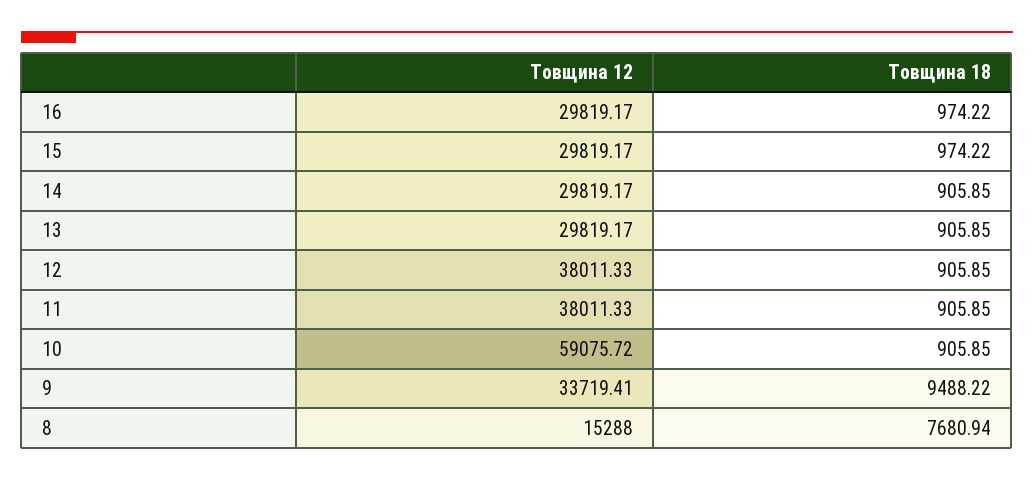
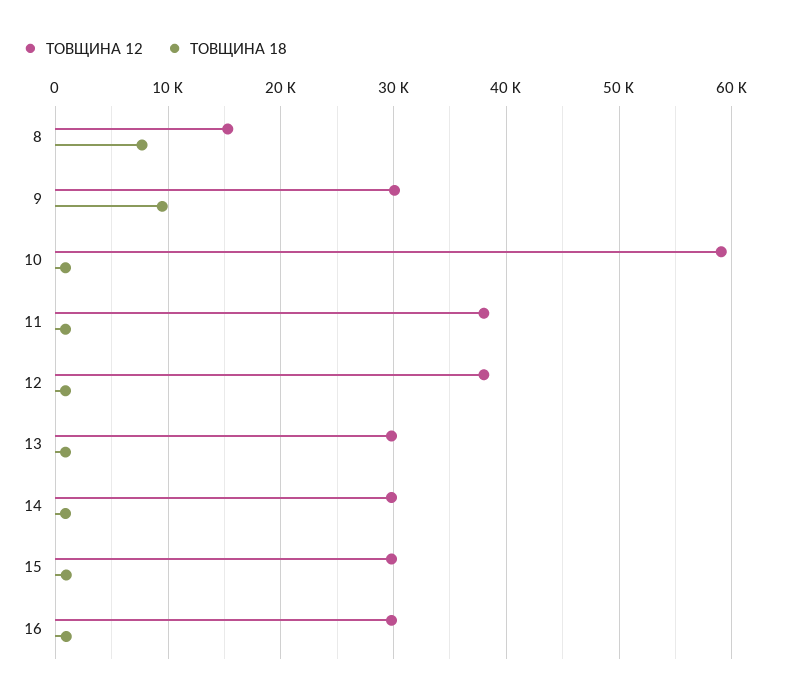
  {
    "Товщина 12": {
      "16": 29819.17,
      "15": 29819.17,
      "14": 29819.17,
      "13": 29819.17,
      "12": 38011.33,
      "11": 38011.33,
      "10": 59075.72,
-     "9": 33719.41,
+     "9": 30000,
      "8": 15288
    },
    "Товщина 18": {
      "16": 974.22,
      "15": 974.22,
      "14": 905.85,
      "13": 905.85,
      "12": 905.85,
      "11": 905.85,
      "10": 905.85,
      "9": 9488.22,
      "8": 7680.94
    }
  }

